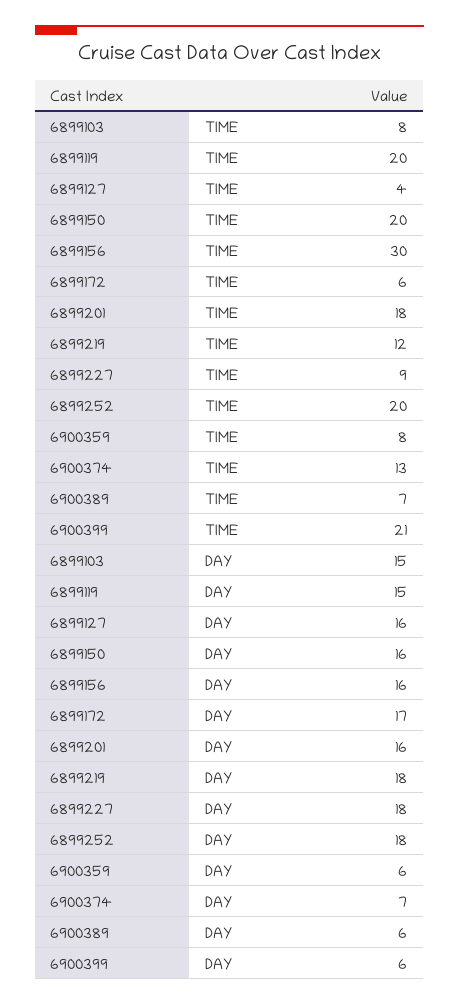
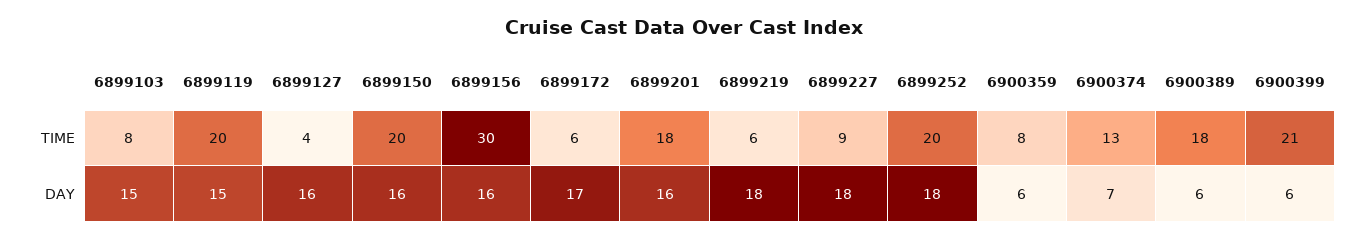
  {
    "6899103": {
      "TIME": 8,
      "DAY": 15
    },
    "6899119": {
      "TIME": 20,
      "DAY": 15
    },
    "6899127": {
      "TIME": 4,
      "DAY": 16
    },
    "6899150": {
      "TIME": 20,
      "DAY": 16
    },
    "6899156": {
      "TIME": 30,
      "DAY": 16
    },
    "6899172": {
      "TIME": 6,
      "DAY": 17
    },
    "6899201": {
      "TIME": 18,
      "DAY": 16
    },
    "6899219": {
-     "TIME": 12,
+     "TIME": 6,
      "DAY": 18
    },
    "6899227": {
      "TIME": 9,
      "DAY": 18
    },
    "6899252": {
      "TIME": 20,
      "DAY": 18
    },
    "6900359": {
      "TIME": 8,
      "DAY": 6
    },
    "6900374": {
      "TIME": 13,
      "DAY": 7
    },
    "6900389": {
-     "TIME": 7,
+     "TIME": 18,
      "DAY": 6
    },
    "6900399": {
      "TIME": 21,
      "DAY": 6
    }
  }

